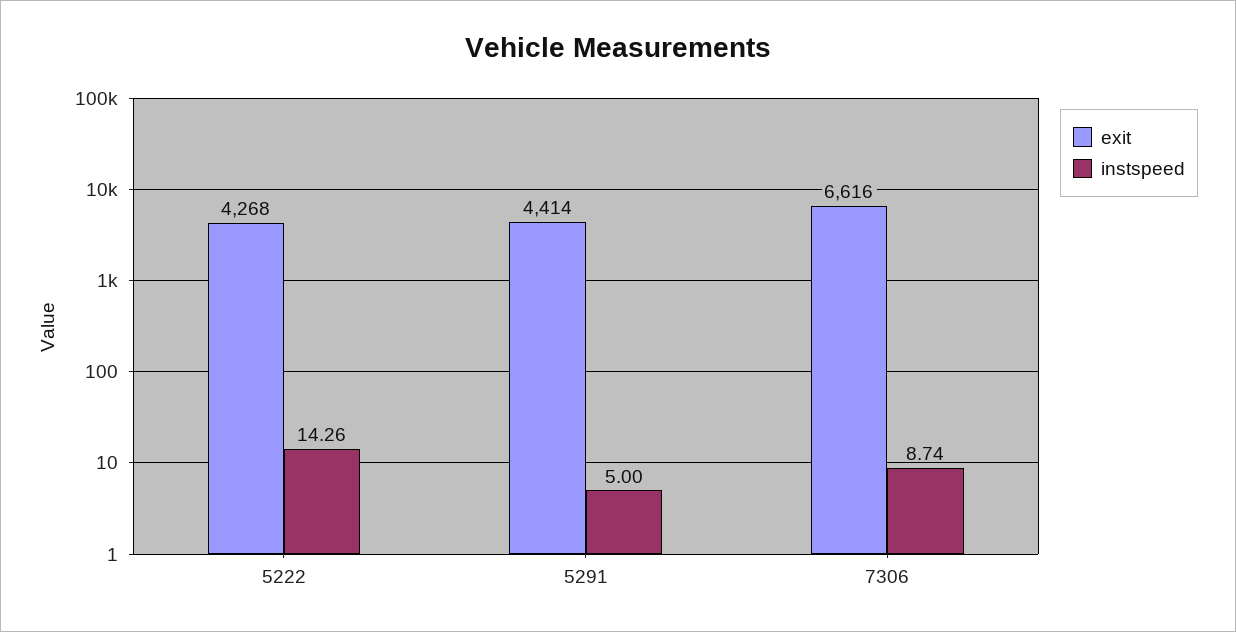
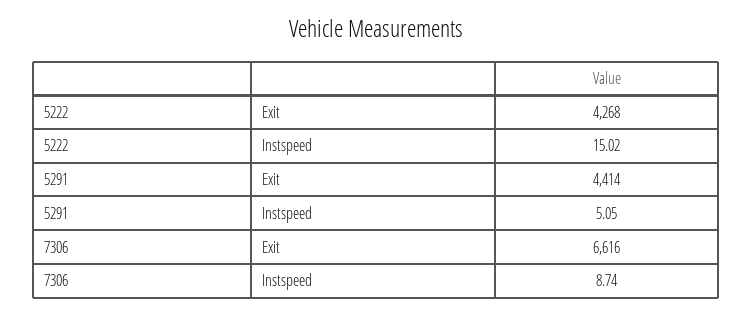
  {
    "exit": {
      "5222": 4268,
      "5291": 4414,
      "7306": 6616
    },
    "instspeed": {
-     "5222": 14.26,
+     "5222": 15.02,
-     "5291": 5,
+     "5291": 5.05,
      "7306": 8.74
    }
  }

